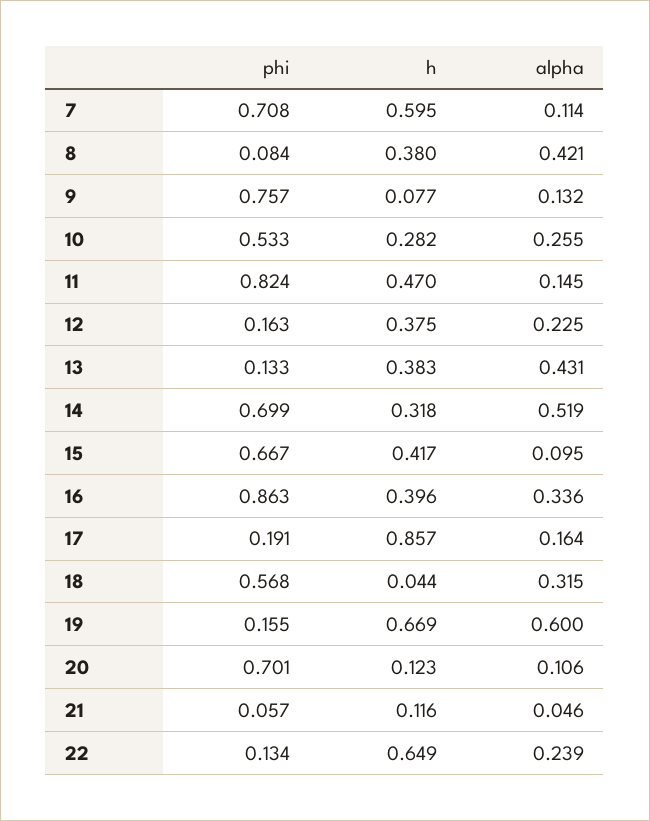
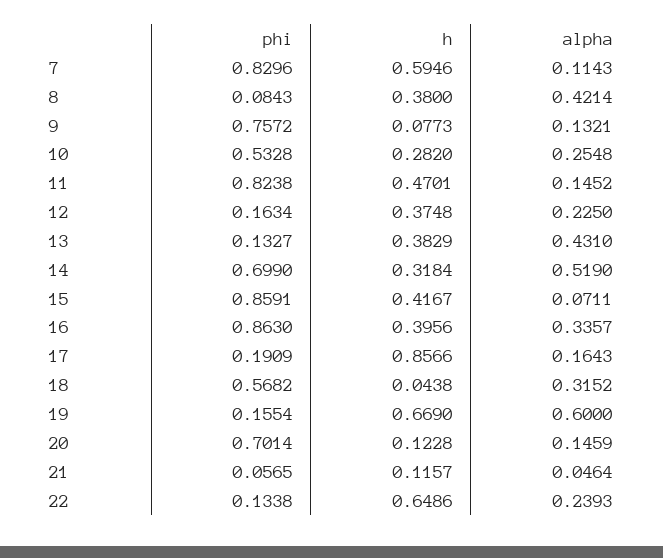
  {
    "phi": {
-     "7": 0.708,
+     "7": 0.8296,
      "8": 0.0843,
      "9": 0.7572,
      "10": 0.5328,
      "11": 0.8238,
      "12": 0.1634,
      "13": 0.1327,
      "14": 0.699,
-     "15": 0.667,
+     "15": 0.8591,
      "16": 0.863,
      "17": 0.1909,
      "18": 0.5682,
      "19": 0.1554,
      "20": 0.7014,
      "21": 0.0565,
      "22": 0.1338
    },
    "h": {
      "7": 0.5946,
      "8": 0.38,
      "9": 0.0773,
      "10": 0.282,
      "11": 0.4701,
      "12": 0.3748,
      "13": 0.3829,
      "14": 0.3184,
      "15": 0.4167,
      "16": 0.3956,
      "17": 0.8566,
      "18": 0.0438,
      "19": 0.669,
      "20": 0.1228,
      "21": 0.1157,
      "22": 0.6486
    },
    "alpha": {
      "7": 0.1143,
      "8": 0.4214,
      "9": 0.1321,
      "10": 0.2548,
      "11": 0.1452,
      "12": 0.225,
      "13": 0.431,
      "14": 0.519,
-     "15": 0.095,
+     "15": 0.0711,
      "16": 0.3357,
      "17": 0.1643,
      "18": 0.3152,
      "19": 0.6,
-     "20": 0.106,
+     "20": 0.1459,
      "21": 0.0464,
      "22": 0.2393
    }
  }

